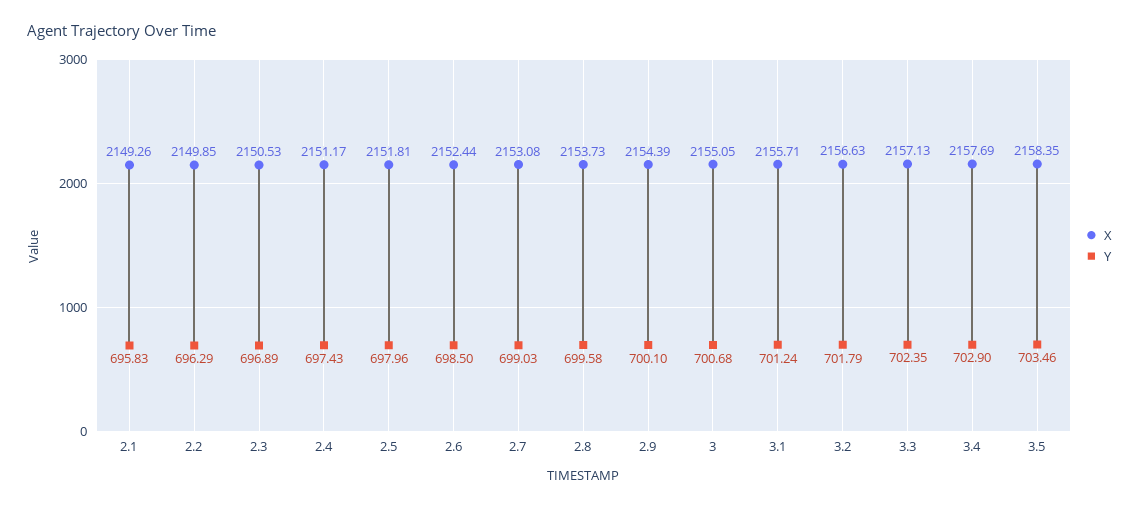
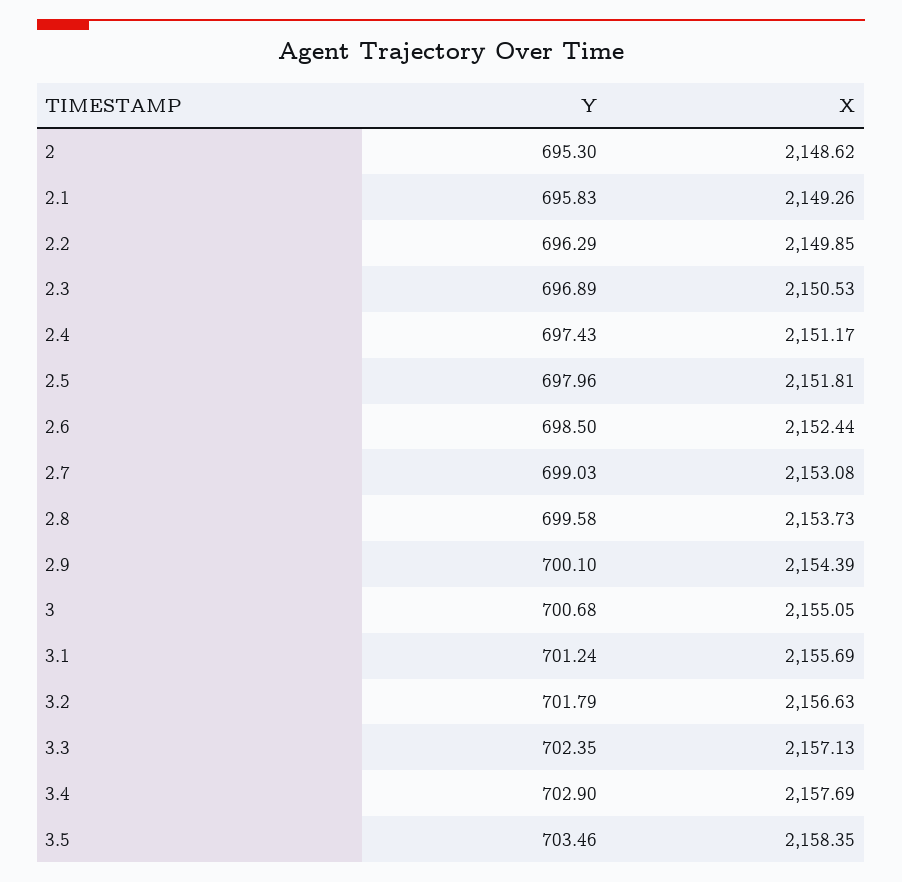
  {
    "X": {
      "2.1": 2149.26,
      "2.2": 2149.85,
      "2.3": 2150.53,
      "2.4": 2151.17,
      "2.5": 2151.81,
      "2.6": 2152.44,
      "2.7": 2153.08,
      "2.8": 2153.73,
      "2.9": 2154.39,
      "3": 2155.05,
-     "3.1": 2155.71,
+     "3.1": 2155.69,
      "3.2": 2156.63,
      "3.3": 2157.13,
      "3.4": 2157.69,
-     "3.5": 2158.35
+     "3.5": 2158.35,
+     "2": 2148.62
    },
    "Y": {
      "2.1": 695.83,
      "2.2": 696.29,
      "2.3": 696.89,
      "2.4": 697.43,
      "2.5": 697.96,
      "2.6": 698.5,
      "2.7": 699.03,
      "2.8": 699.58,
      "2.9": 700.1,
      "3": 700.68,
      "3.1": 701.24,
      "3.2": 701.79,
      "3.3": 702.35,
      "3.4": 702.9,
-     "3.5": 703.46
+     "3.5": 703.46,
+     "2": 695.3
    }
  }

